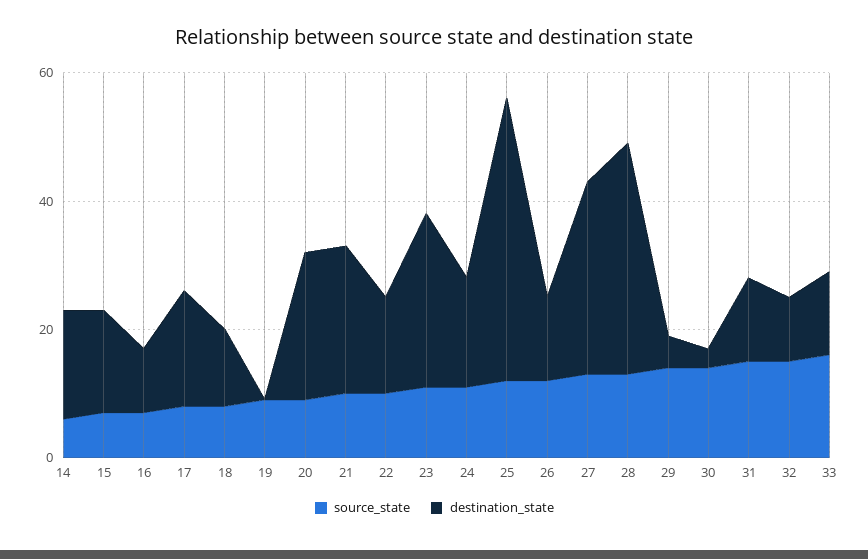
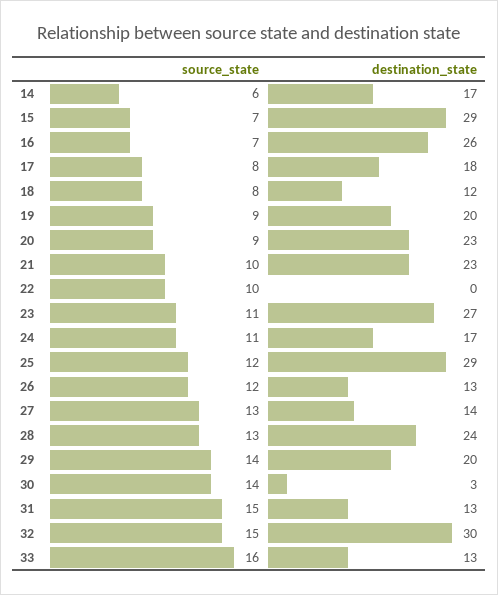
  {
    "source_state": {
      "14": 6,
      "15": 7,
      "16": 7,
      "17": 8,
      "18": 8,
      "19": 9,
      "20": 9,
      "21": 10,
      "22": 10,
      "23": 11,
      "24": 11,
      "25": 12,
      "26": 12,
      "27": 13,
      "28": 13,
      "29": 14,
      "30": 14,
      "31": 15,
      "32": 15,
      "33": 16
    },
    "destination_state": {
      "14": 17,
-     "15": 15,
+     "15": 29,
-     "16": 10,
+     "16": 26,
      "17": 18,
      "18": 12,
-     "19": 0,
+     "19": 20,
      "20": 23,
      "21": 23,
-     "22": 15,
+     "22": 0,
      "23": 27,
      "24": 17,
-     "25": 45,
+     "25": 29,
      "26": 13,
-     "27": 30,
+     "27": 14,
-     "28": 35,
+     "28": 24,
-     "29": 5,
+     "29": 20,
      "30": 3,
      "31": 13,
-     "32": 10,
+     "32": 30,
      "33": 13
    }
  }

